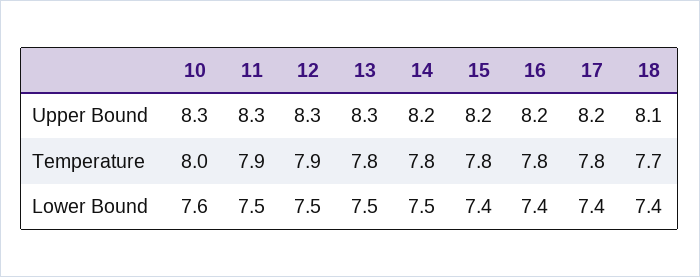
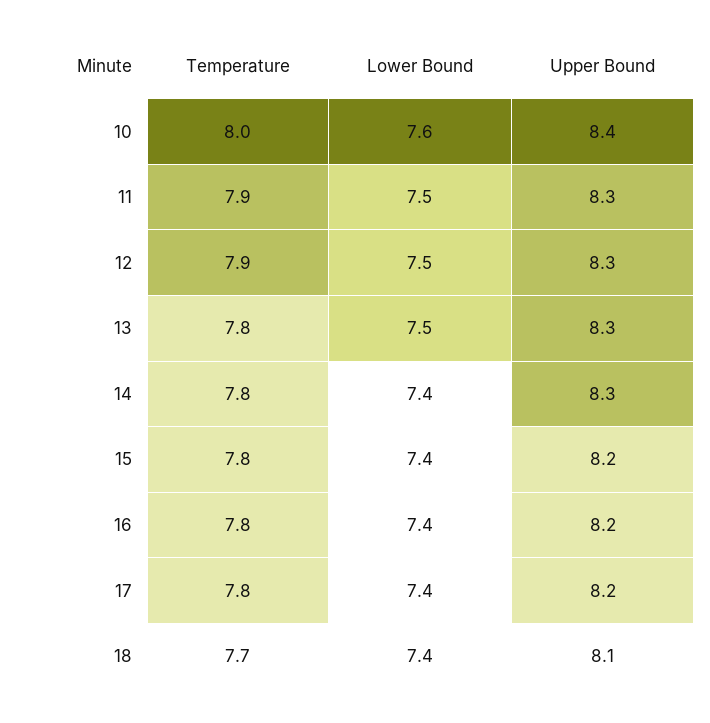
  {
    "10": {
-     "Upper Bound": 8.3,
+     "Upper Bound": 8.4,
      "Temperature": 8,
      "Lower Bound": 7.6
    },
    "11": {
      "Upper Bound": 8.3,
      "Temperature": 7.9,
      "Lower Bound": 7.5
    },
    "12": {
      "Upper Bound": 8.3,
      "Temperature": 7.9,
      "Lower Bound": 7.5
    },
    "13": {
      "Upper Bound": 8.3,
      "Temperature": 7.8,
      "Lower Bound": 7.5
    },
    "14": {
-     "Upper Bound": 8.2,
+     "Upper Bound": 8.3,
      "Temperature": 7.8,
-     "Lower Bound": 7.5
+     "Lower Bound": 7.4
    },
    "15": {
      "Upper Bound": 8.2,
      "Temperature": 7.8,
      "Lower Bound": 7.4
    },
    "16": {
      "Upper Bound": 8.2,
      "Temperature": 7.8,
      "Lower Bound": 7.4
    },
    "17": {
      "Upper Bound": 8.2,
      "Temperature": 7.8,
      "Lower Bound": 7.4
    },
    "18": {
      "Upper Bound": 8.1,
      "Temperature": 7.7,
      "Lower Bound": 7.4
    }
  }

